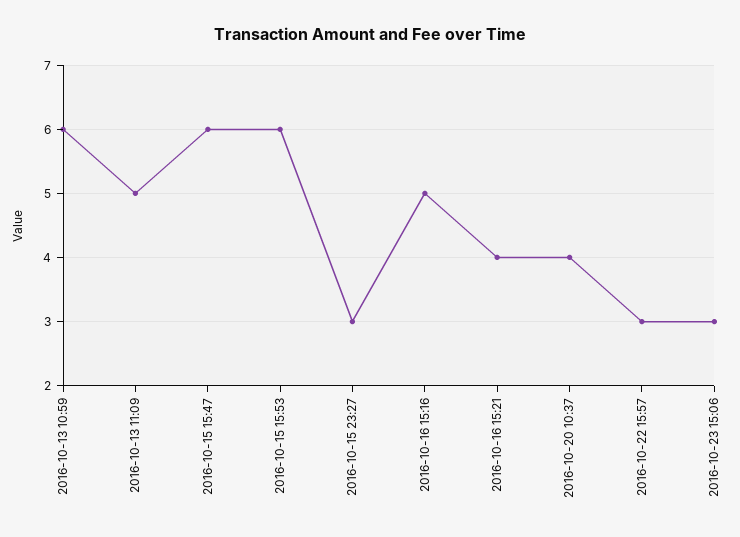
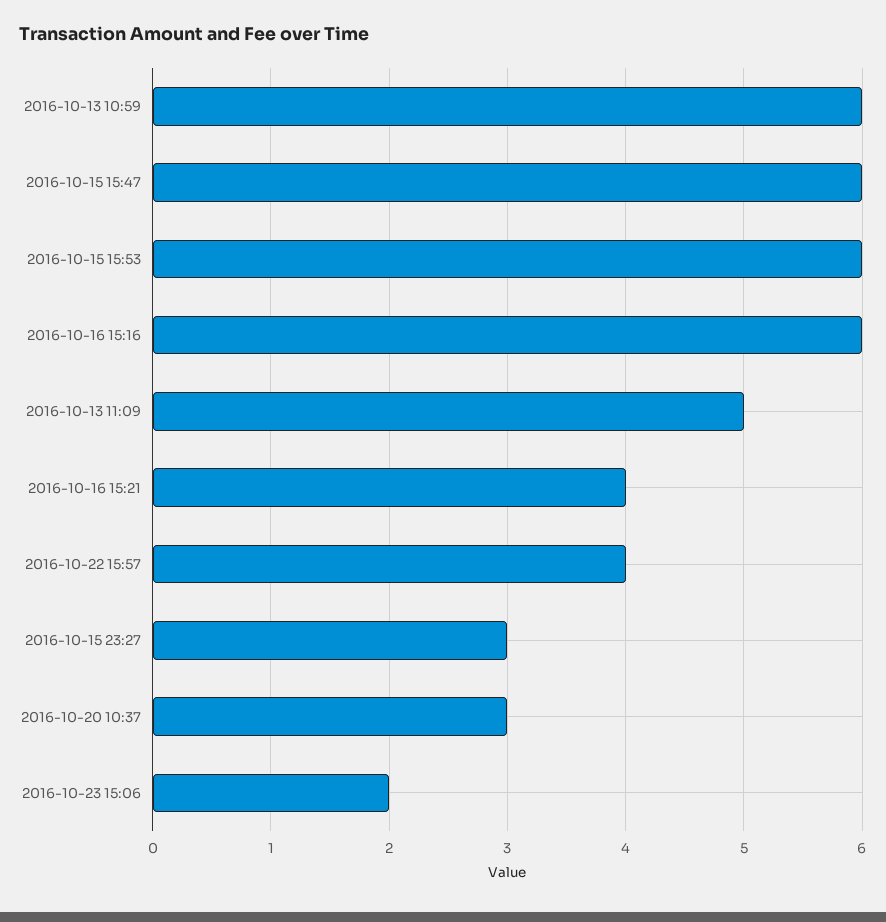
  {
    "2016-10-13 10:59": 6,
    "2016-10-13 11:09": 5,
    "2016-10-15 15:47": 6,
    "2016-10-15 15:53": 6,
    "2016-10-15 23:27": 3,
-   "2016-10-16 15:16": 5,
+   "2016-10-16 15:16": 6,
    "2016-10-16 15:21": 4,
-   "2016-10-20 10:37": 4,
+   "2016-10-20 10:37": 3,
-   "2016-10-22 15:57": 3,
+   "2016-10-22 15:57": 4,
-   "2016-10-23 15:06": 3
+   "2016-10-23 15:06": 2
  }

